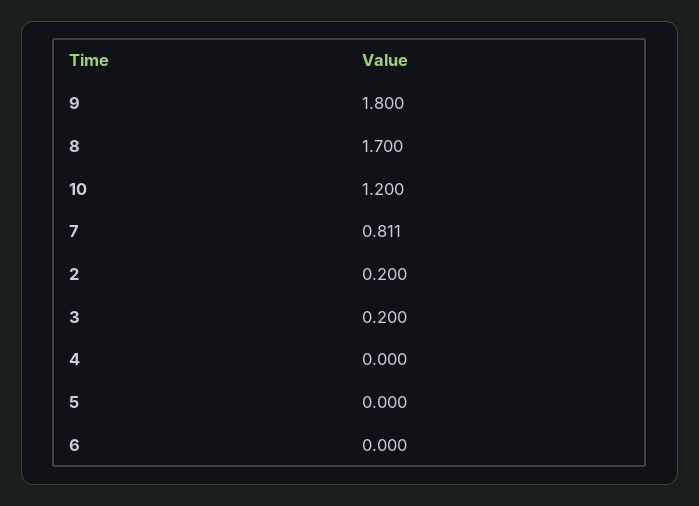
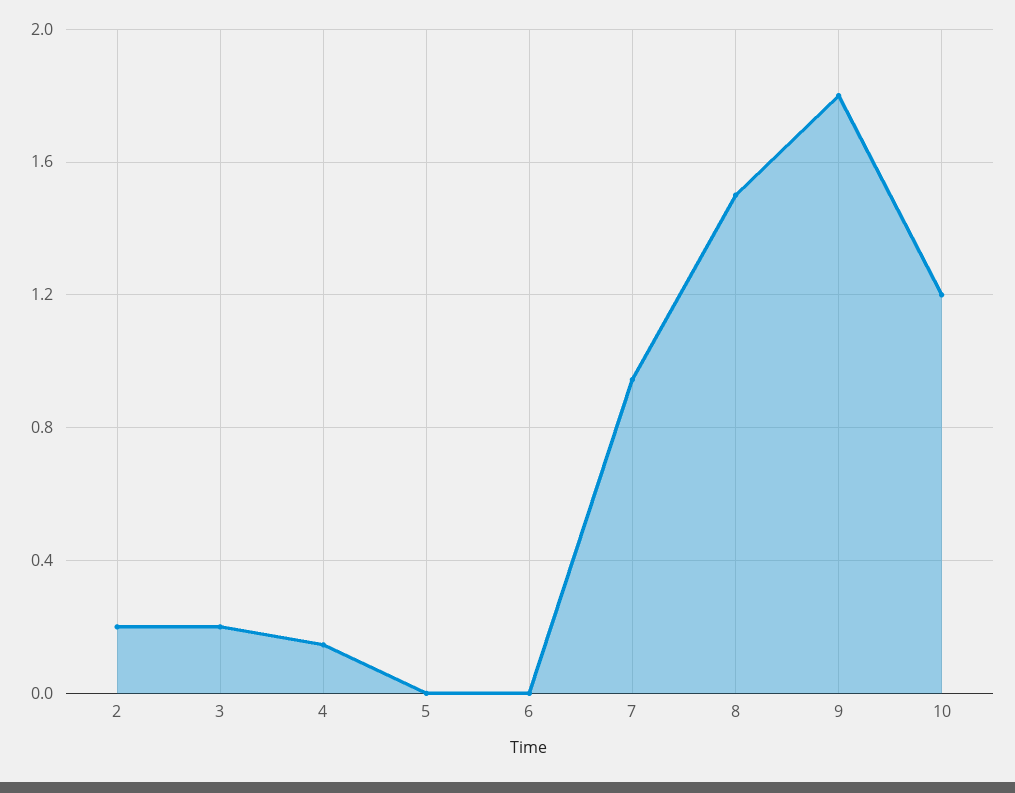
  {
    "9": 1.8,
-   "8": 1.7,
+   "8": 1.5,
    "10": 1.2,
-   "7": 0.811,
+   "7": 0.95,
    "2": 0.2,
    "3": 0.2,
-   "4": 0,
+   "4": 0.15,
    "5": 0,
    "6": 0
  }

